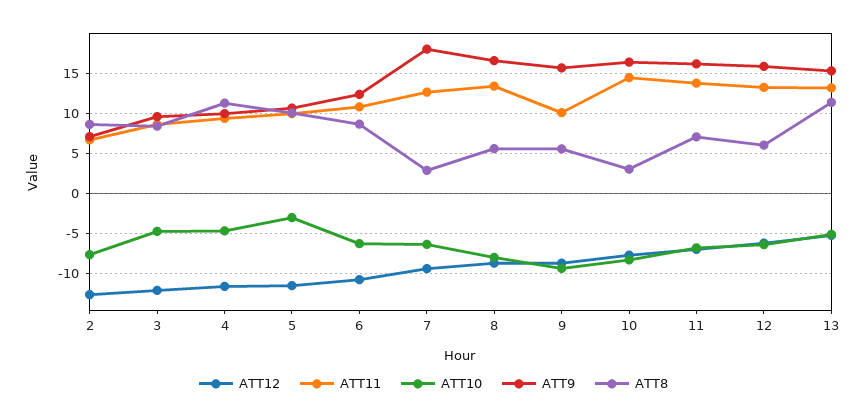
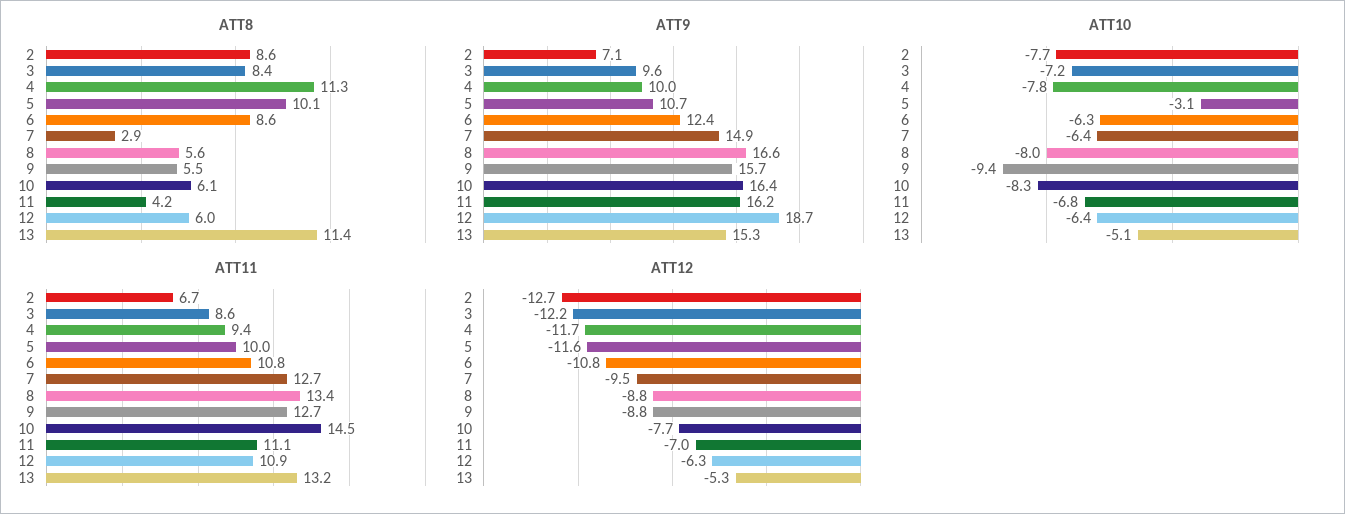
  {
    "ATT12": {
      "2": -12.7,
      "3": -12.2,
      "4": -11.7,
      "5": -11.6,
      "6": -10.8,
      "7": -9.5,
      "8": -8.8,
      "9": -8.8,
      "10": -7.7,
      "11": -7,
      "12": -6.3,
      "13": -5.3
    },
    "ATT11": {
      "2": 6.7,
      "3": 8.6,
      "4": 9.4,
      "5": 10,
      "6": 10.8,
      "7": 12.7,
      "8": 13.4,
-     "9": 10,
+     "9": 12.7,
      "10": 14.5,
-     "11": 14,
+     "11": 11.1,
-     "12": 13,
+     "12": 10.9,
      "13": 13.2
    },
    "ATT10": {
      "2": -7.7,
-     "3": -5,
+     "3": -7.2,
-     "4": -5,
+     "4": -7.8,
      "5": -3.1,
      "6": -6.3,
      "7": -6.4,
      "8": -8,
      "9": -9.4,
      "10": -8.3,
      "11": -6.8,
      "12": -6.4,
      "13": -5.1
    },
    "ATT9": {
      "2": 7.1,
      "3": 9.6,
      "4": 10,
      "5": 10.7,
      "6": 12.4,
-     "7": 18,
+     "7": 14.9,
      "8": 16.6,
      "9": 15.7,
      "10": 16.4,
      "11": 16.2,
-     "12": 16,
+     "12": 18.7,
      "13": 15.3
    },
    "ATT8": {
      "2": 8.6,
      "3": 8.4,
      "4": 11.3,
      "5": 10.1,
      "6": 8.6,
      "7": 2.9,
      "8": 5.6,
      "9": 5.5,
-     "10": 3,
+     "10": 6.1,
-     "11": 7,
+     "11": 4.2,
      "12": 6,
      "13": 11.4
    }
  }

